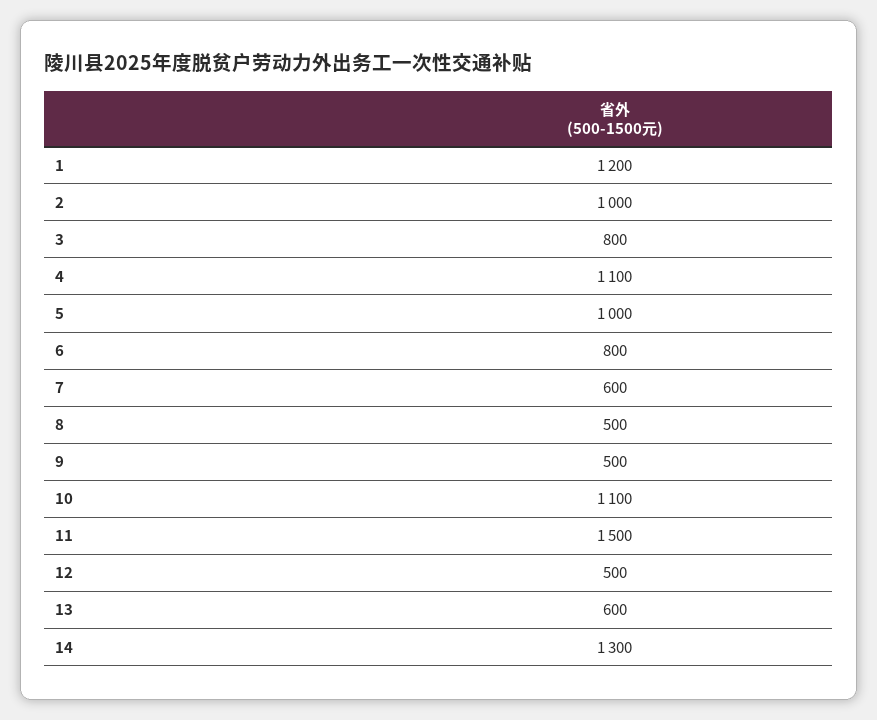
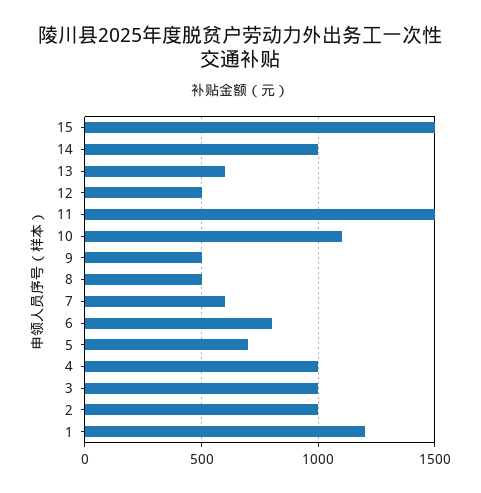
  {
    "1": 1200,
    "2": 1000,
-   "3": 800,
+   "3": 1000,
-   "4": 1100,
+   "4": 1000,
-   "5": 1000,
+   "5": 700,
    "6": 800,
    "7": 600,
    "8": 500,
    "9": 500,
    "10": 1100,
    "11": 1500,
    "12": 500,
    "13": 600,
-   "14": 1300
+   "14": 1000,
+   "15": 1500
  }

